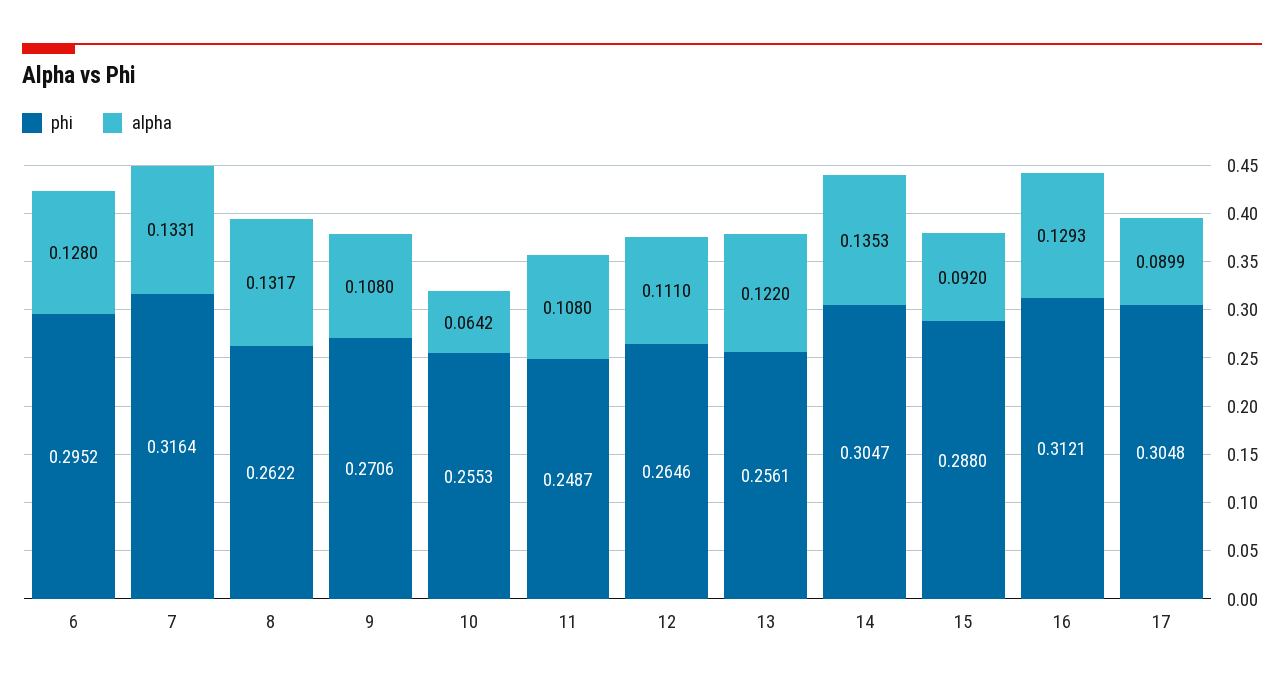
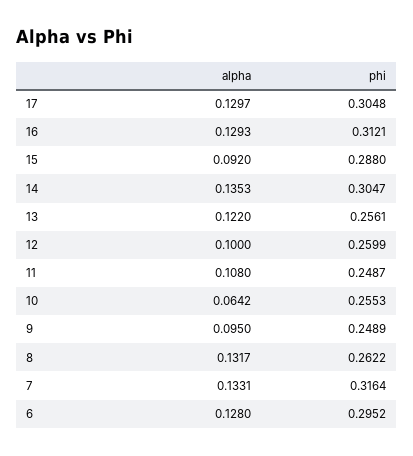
  {
    "phi": {
      "6": 0.2952,
      "7": 0.3164,
      "8": 0.2622,
-     "9": 0.2706,
+     "9": 0.2489,
      "10": 0.2553,
      "11": 0.2487,
-     "12": 0.2646,
+     "12": 0.2599,
      "13": 0.2561,
      "14": 0.3047,
      "15": 0.288,
      "16": 0.3121,
      "17": 0.3048
    },
    "alpha": {
      "6": 0.128,
      "7": 0.1331,
      "8": 0.1317,
-     "9": 0.108,
+     "9": 0.095,
      "10": 0.0642,
      "11": 0.108,
-     "12": 0.111,
+     "12": 0.1,
      "13": 0.122,
      "14": 0.1353,
      "15": 0.092,
      "16": 0.1293,
-     "17": 0.0899
+     "17": 0.1297
    }
  }

